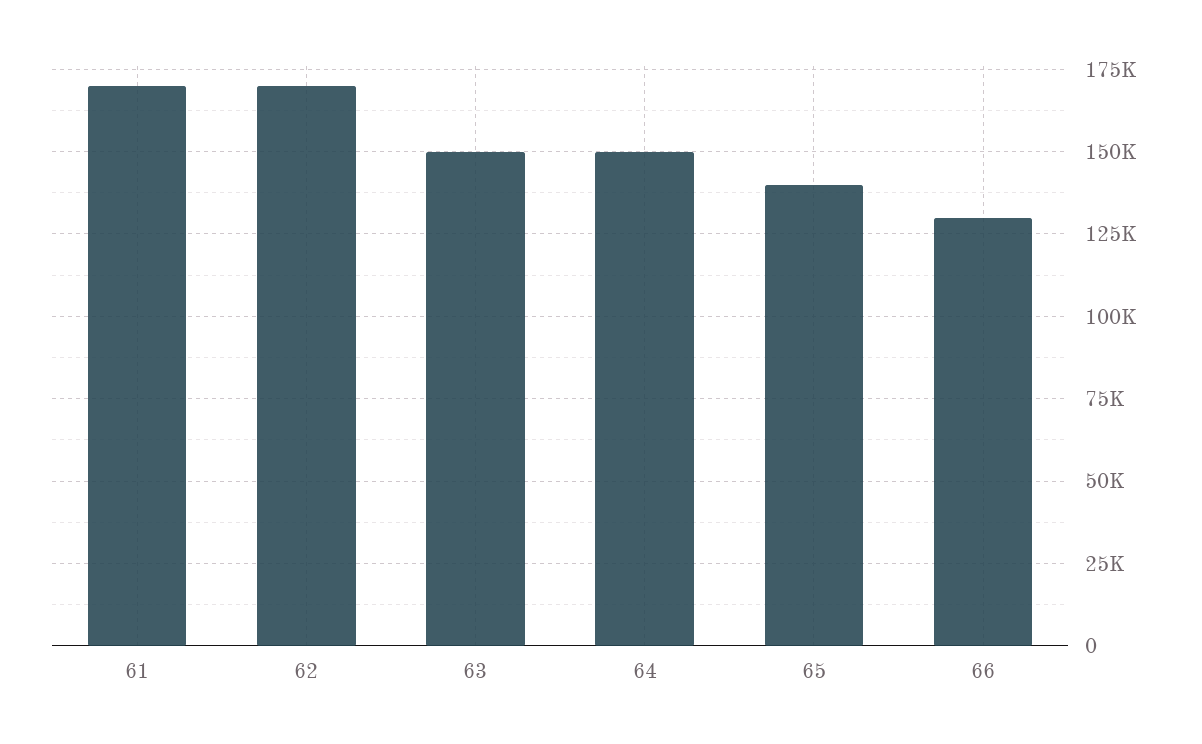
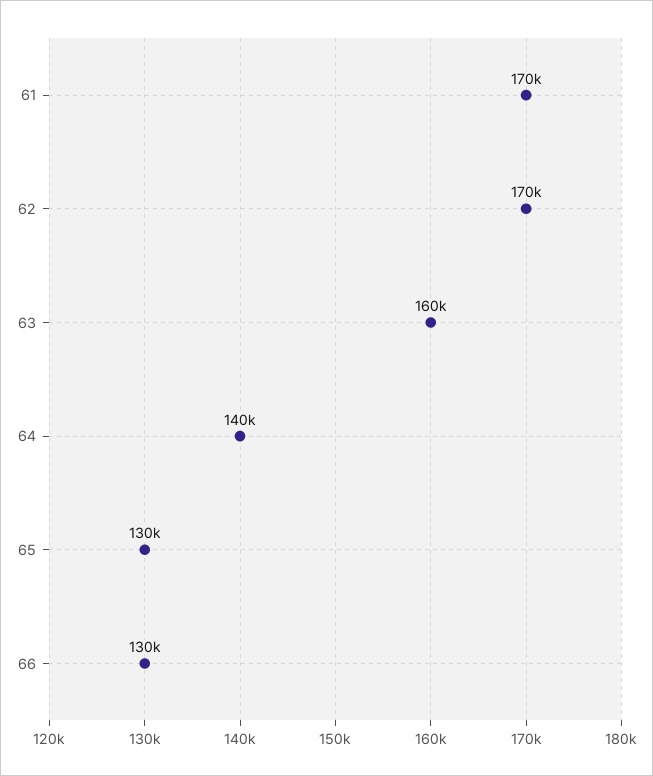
  {
    "61": 170000,
    "62": 170000,
-   "63": 150000,
+   "63": 160000,
-   "64": 150000,
+   "64": 140000,
-   "65": 140000,
+   "65": 130000,
    "66": 130000
  }

